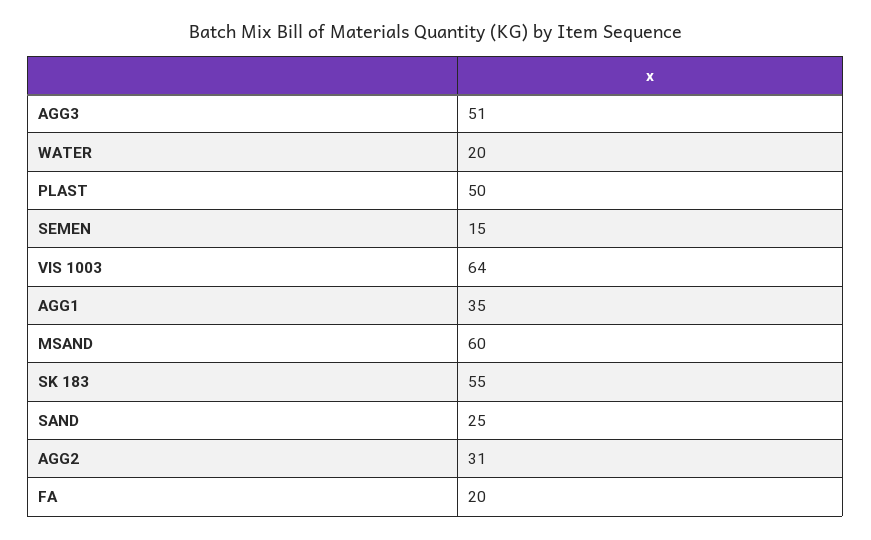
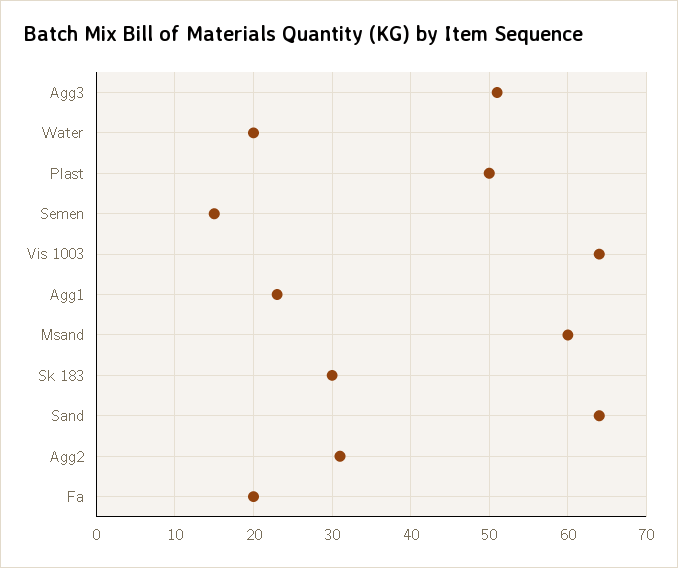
  {
    "AGG3": 51,
    "WATER": 20,
    "PLAST": 50,
    "SEMEN": 15,
    "VIS 1003": 64,
-   "AGG1": 35,
+   "AGG1": 23,
    "MSAND": 60,
-   "SK 183": 55,
+   "SK 183": 30,
-   "SAND": 25,
+   "SAND": 64,
    "AGG2": 31,
    "FA": 20
  }

